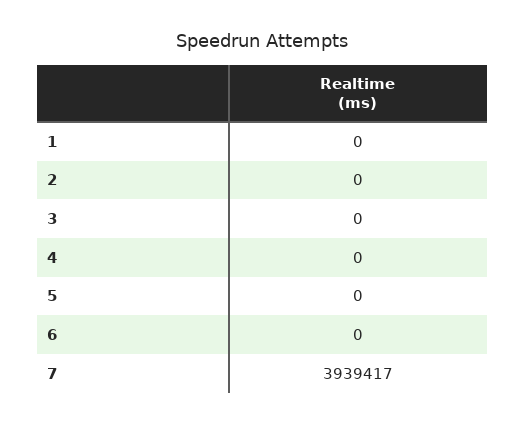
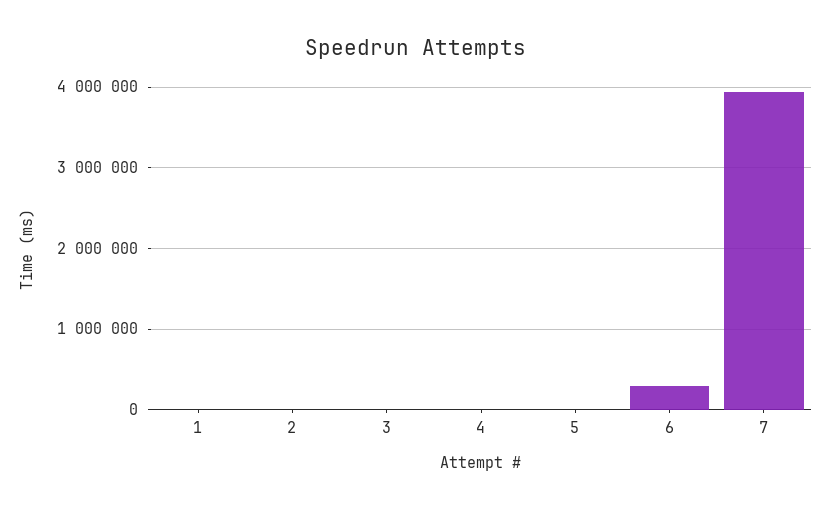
  {
    "1": 0,
    "2": 0,
    "3": 0,
    "4": 0,
    "5": 0,
-   "6": 0,
+   "6": 300000,
    "7": 3939417
  }

